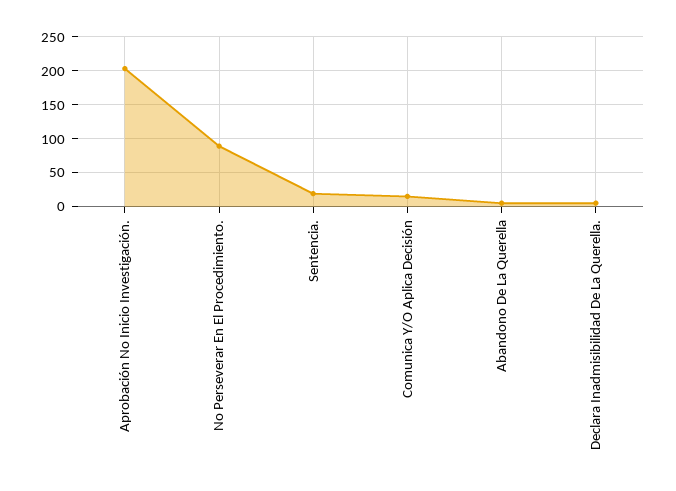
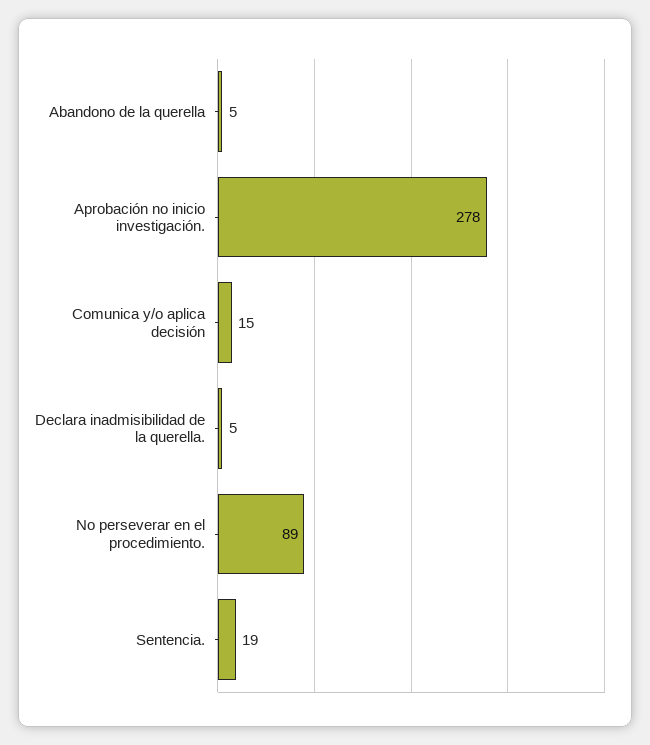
  {
-   "Aprobación No Inicio Investigación.": 200,
+   "Aprobación No Inicio Investigación.": 278,
    "No Perseverar En El Procedimiento.": 89,
    "Sentencia.": 19,
    "Comunica Y/O Aplica Decisión": 15,
    "Abandono De La Querella": 5,
    "Declara Inadmisibilidad De La Querella.": 5
  }

